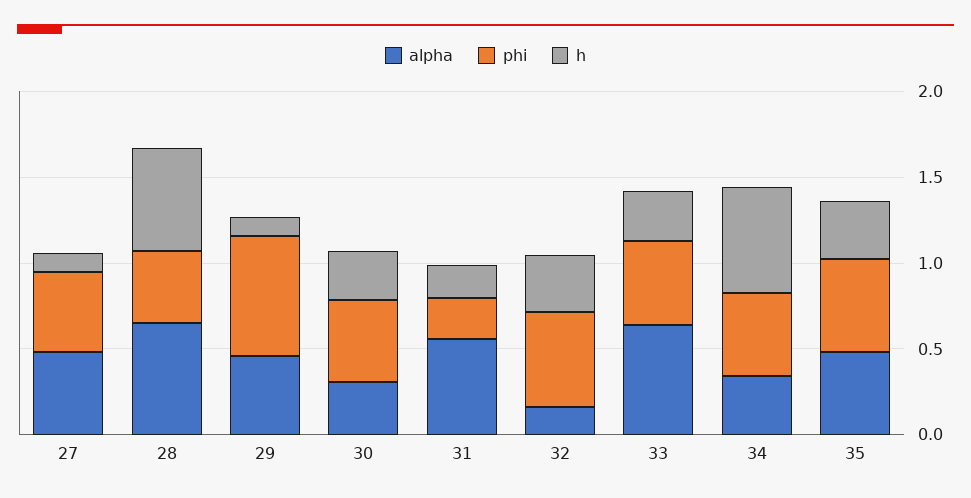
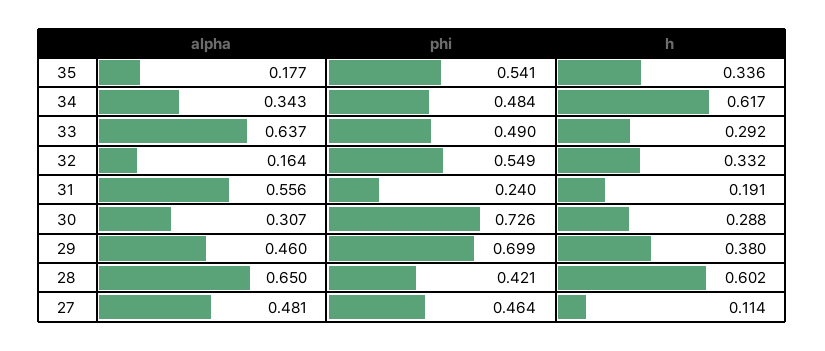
  {
    "alpha": {
      "27": 0.481,
      "28": 0.65,
      "29": 0.46,
      "30": 0.307,
      "31": 0.556,
      "32": 0.164,
      "33": 0.637,
      "34": 0.343,
-     "35": 0.5
+     "35": 0.177
    },
    "phi": {
      "27": 0.464,
      "28": 0.421,
      "29": 0.699,
-     "30": 0.5,
+     "30": 0.726,
      "31": 0.24,
      "32": 0.549,
      "33": 0.49,
      "34": 0.484,
      "35": 0.541
    },
    "h": {
      "27": 0.114,
      "28": 0.602,
-     "29": 0.1,
+     "29": 0.38,
      "30": 0.288,
      "31": 0.191,
      "32": 0.332,
      "33": 0.292,
      "34": 0.617,
      "35": 0.336
    }
  }

